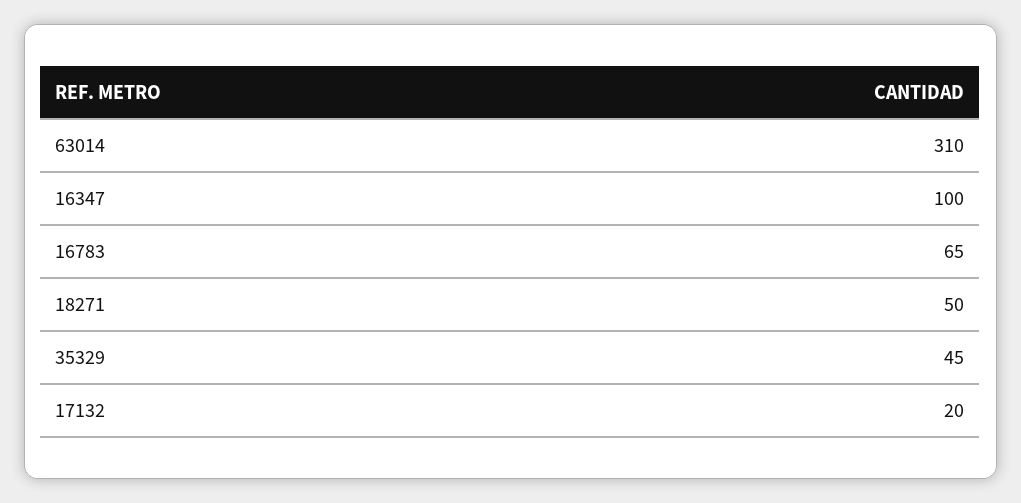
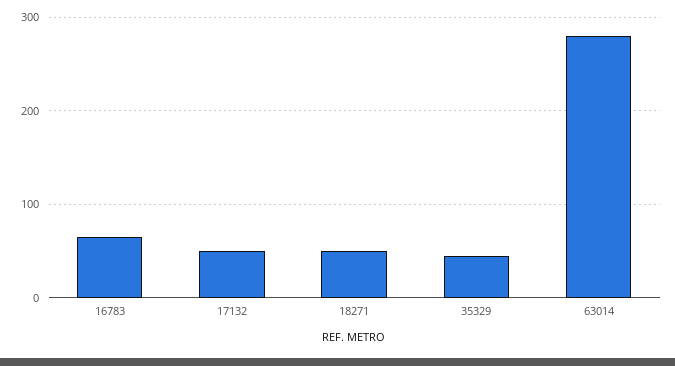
  {
-   "63014": 310,
+   "63014": 280,
-   "16347": 100,
    "16783": 65,
    "18271": 50,
    "35329": 45,
-   "17132": 20
+   "17132": 50
  }

